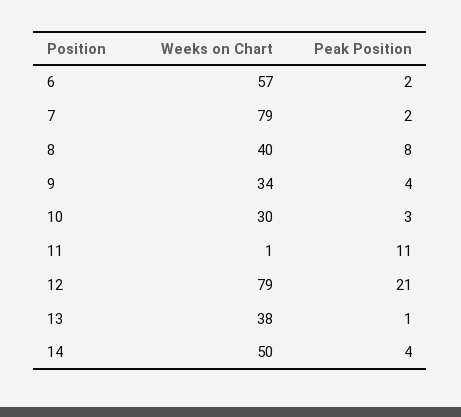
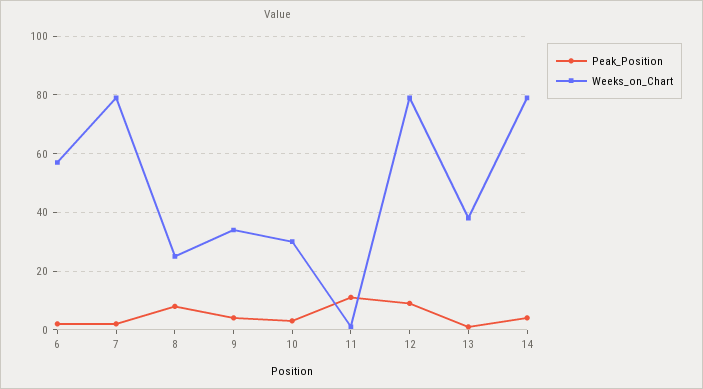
  {
    "Weeks on Chart": {
      "6": 57,
      "7": 79,
-     "8": 40,
+     "8": 25,
      "9": 34,
      "10": 30,
      "11": 1,
      "12": 79,
      "13": 38,
-     "14": 50
+     "14": 80
    },
    "Peak Position": {
      "6": 2,
      "7": 2,
      "8": 8,
      "9": 4,
      "10": 3,
      "11": 11,
-     "12": 21,
+     "12": 10,
      "13": 1,
      "14": 4
    }
  }

